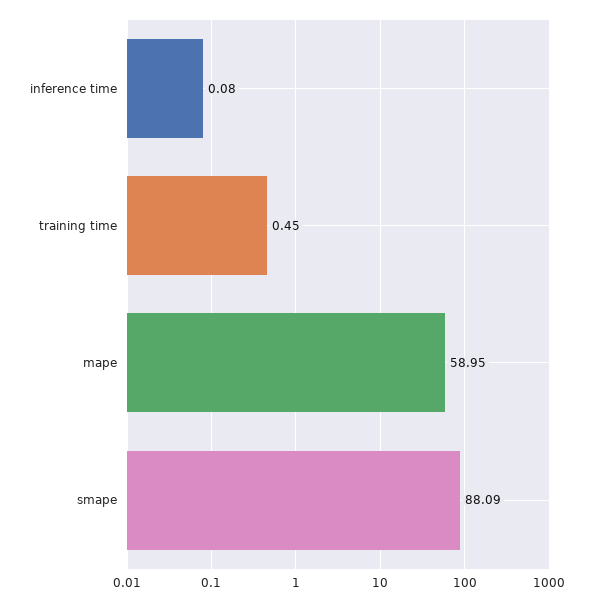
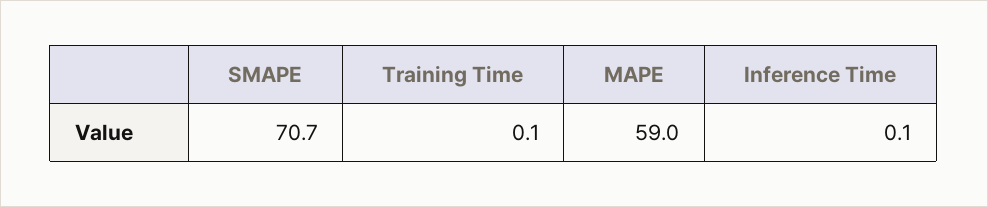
  {
    "inference time": 0.08,
-   "training time": 0.45,
+   "training time": 0.1,
    "mape": 58.95,
-   "smape": 88.09
+   "smape": 70.7
  }

